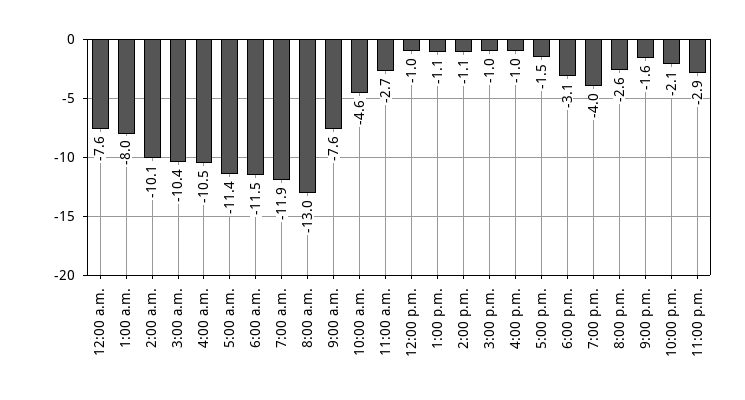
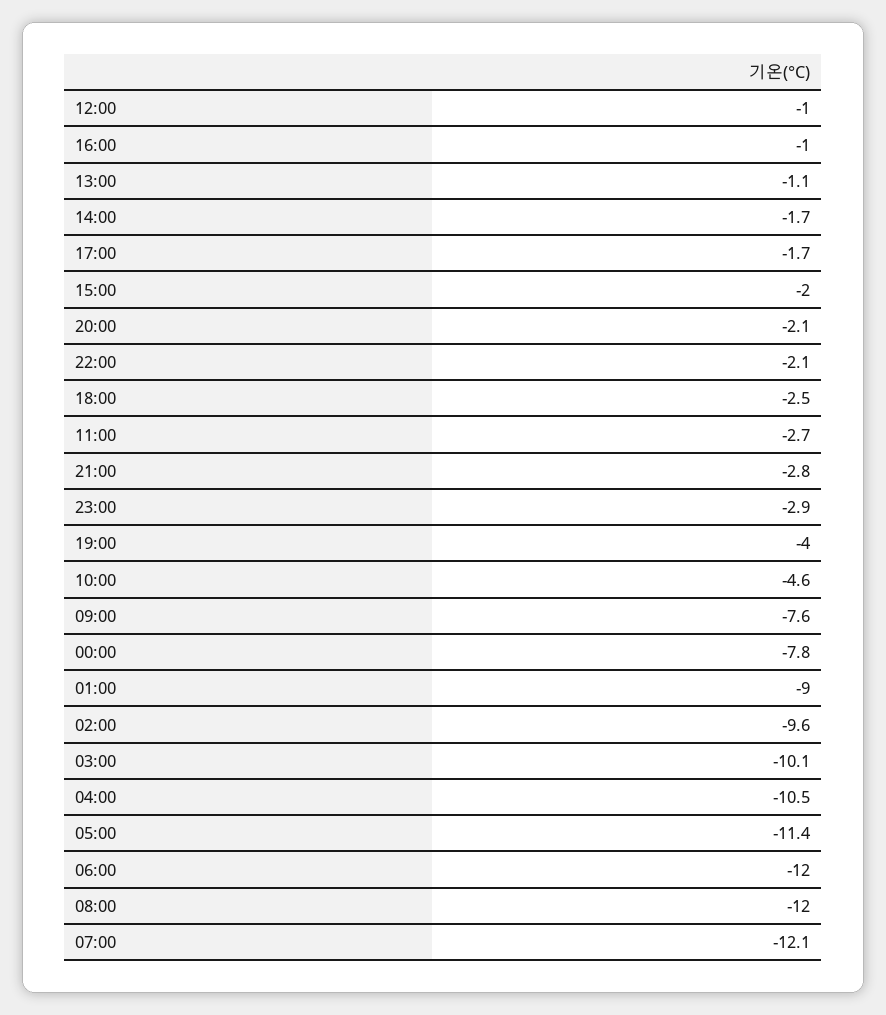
  {
-   "12:00 a.m.": -7.6,
+   "12:00 a.m.": -7.8,
-   "1:00 a.m.": -8,
+   "1:00 a.m.": -9,
-   "2:00 a.m.": -10.1,
+   "2:00 a.m.": -9.6,
-   "3:00 a.m.": -10.4,
+   "3:00 a.m.": -10.1,
    "4:00 a.m.": -10.5,
    "5:00 a.m.": -11.4,
-   "6:00 a.m.": -11.5,
+   "6:00 a.m.": -12,
-   "7:00 a.m.": -11.9,
+   "7:00 a.m.": -12.1,
-   "8:00 a.m.": -13,
+   "8:00 a.m.": -12,
    "9:00 a.m.": -7.6,
    "10:00 a.m.": -4.6,
    "11:00 a.m.": -2.7,
    "12:00 p.m.": -1,
    "1:00 p.m.": -1.1,
-   "2:00 p.m.": -1.1,
+   "2:00 p.m.": -1.7,
-   "3:00 p.m.": -1,
+   "3:00 p.m.": -2,
    "4:00 p.m.": -1,
-   "5:00 p.m.": -1.5,
+   "5:00 p.m.": -1.7,
-   "6:00 p.m.": -3.1,
+   "6:00 p.m.": -2.5,
    "7:00 p.m.": -4,
-   "8:00 p.m.": -2.6,
+   "8:00 p.m.": -2.1,
-   "9:00 p.m.": -1.6,
+   "9:00 p.m.": -2.8,
    "10:00 p.m.": -2.1,
    "11:00 p.m.": -2.9
  }

